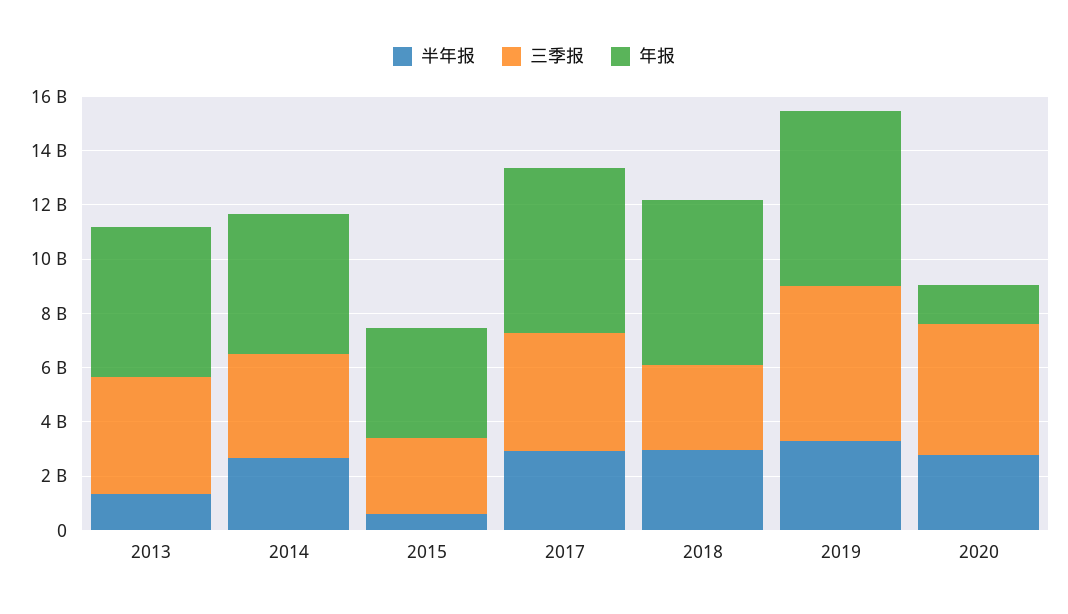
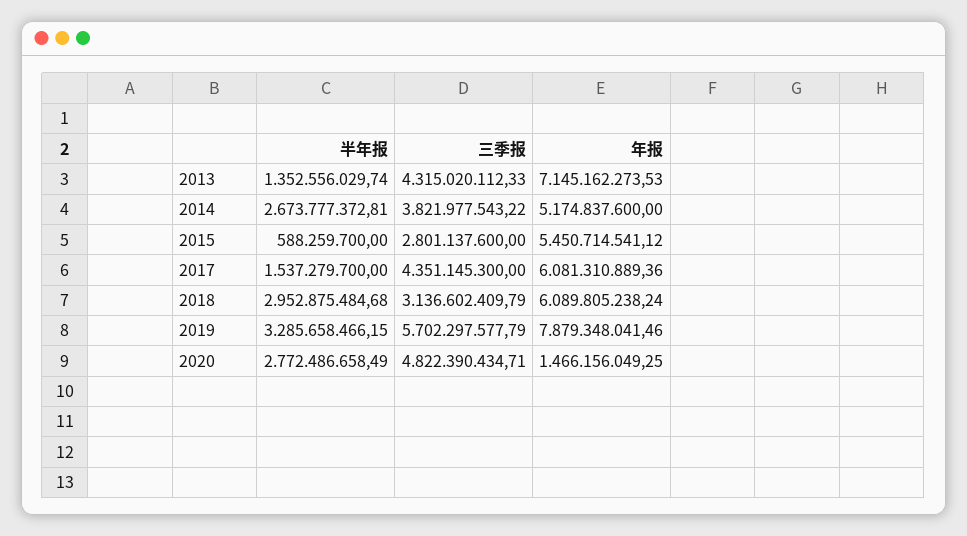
  {
    "半年报": {
      "2013": 1352556029.74,
      "2014": 2673777372.81,
      "2015": 588259700,
-     "2017": 3000000000,
+     "2017": 1537279700,
      "2018": 2952875484.68,
      "2019": 3285658466.15,
      "2020": 2772486658.49
    },
    "三季报": {
      "2013": 4315020112.33,
      "2014": 3821977543.22,
      "2015": 2801137600,
      "2017": 4351145300,
      "2018": 3136602409.79,
      "2019": 5702297577.79,
      "2020": 4822390434.71
    },
    "年报": {
-     "2013": 5500000000,
+     "2013": 7145162273.53,
      "2014": 5174837600,
-     "2015": 4000000000,
+     "2015": 5450714541.12,
      "2017": 6081310889.36,
      "2018": 6089805238.24,
-     "2019": 6500000000,
+     "2019": 7879348041.46,
      "2020": 1466156049.25
    }
  }

